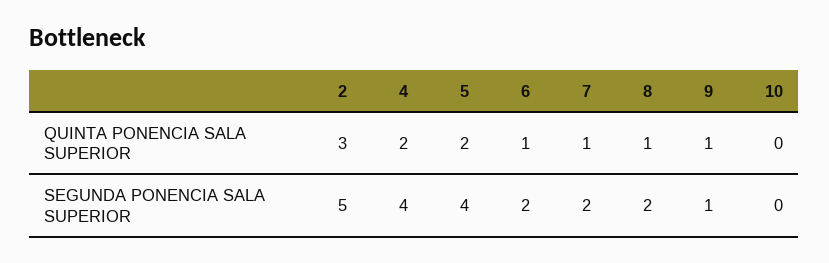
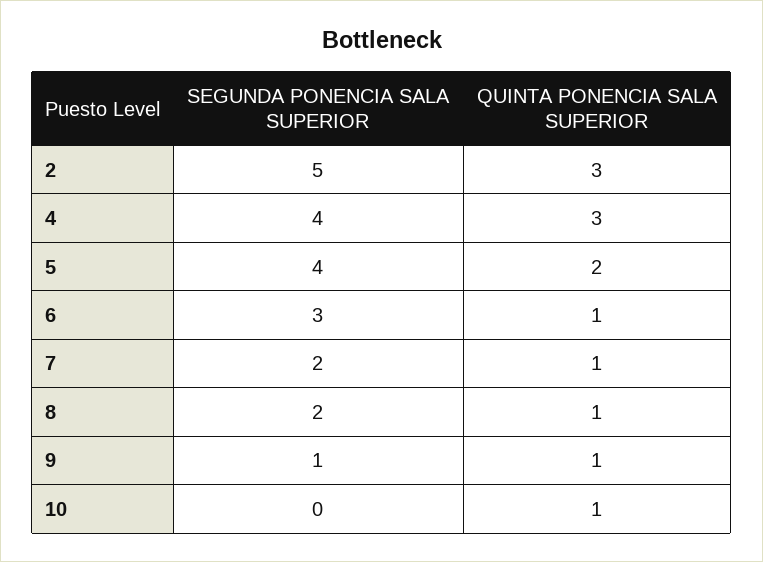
  {
    "2": {
      "QUINTA PONENCIA SALA SUPERIOR": 3,
      "SEGUNDA PONENCIA SALA SUPERIOR": 5
    },
    "4": {
-     "QUINTA PONENCIA SALA SUPERIOR": 2,
+     "QUINTA PONENCIA SALA SUPERIOR": 3,
      "SEGUNDA PONENCIA SALA SUPERIOR": 4
    },
    "5": {
      "QUINTA PONENCIA SALA SUPERIOR": 2,
      "SEGUNDA PONENCIA SALA SUPERIOR": 4
    },
    "6": {
      "QUINTA PONENCIA SALA SUPERIOR": 1,
-     "SEGUNDA PONENCIA SALA SUPERIOR": 2
+     "SEGUNDA PONENCIA SALA SUPERIOR": 3
    },
    "7": {
      "QUINTA PONENCIA SALA SUPERIOR": 1,
      "SEGUNDA PONENCIA SALA SUPERIOR": 2
    },
    "8": {
      "QUINTA PONENCIA SALA SUPERIOR": 1,
      "SEGUNDA PONENCIA SALA SUPERIOR": 2
    },
    "9": {
      "QUINTA PONENCIA SALA SUPERIOR": 1,
      "SEGUNDA PONENCIA SALA SUPERIOR": 1
    },
    "10": {
-     "QUINTA PONENCIA SALA SUPERIOR": 0,
+     "QUINTA PONENCIA SALA SUPERIOR": 1,
      "SEGUNDA PONENCIA SALA SUPERIOR": 0
    }
  }

